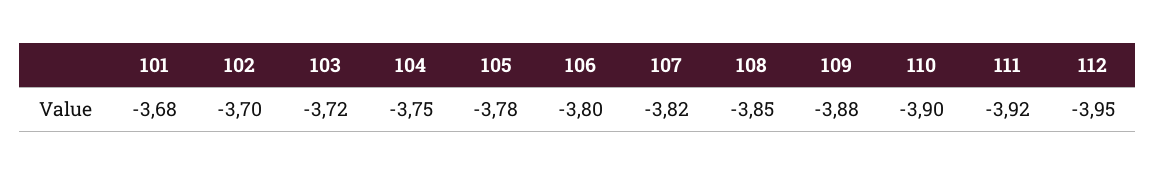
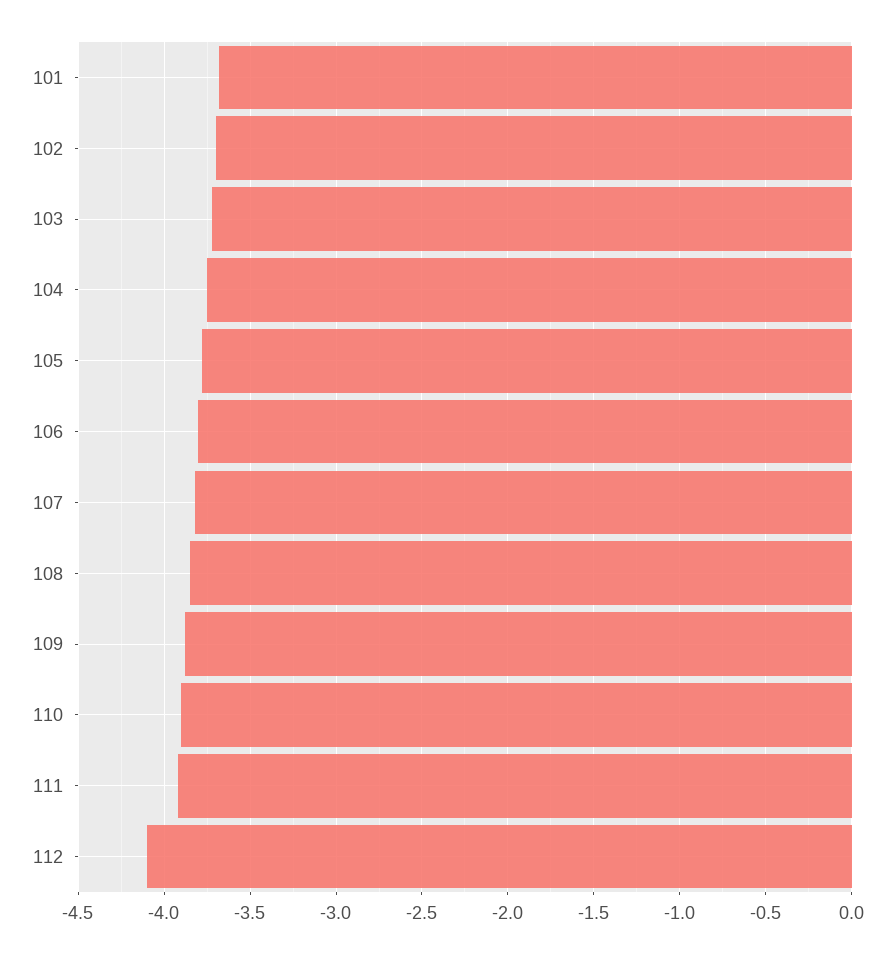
  {
    "101": -3.68,
    "102": -3.7,
    "103": -3.72,
    "104": -3.75,
    "105": -3.78,
    "106": -3.8,
    "107": -3.82,
    "108": -3.85,
    "109": -3.88,
    "110": -3.9,
    "111": -3.92,
-   "112": -3.95
+   "112": -4.1
  }

